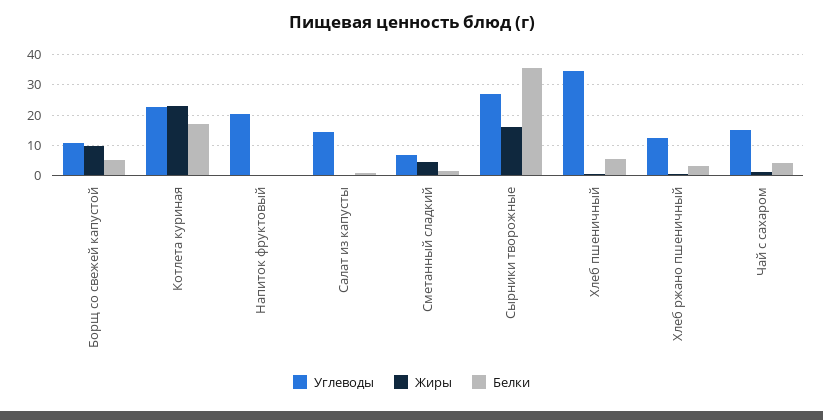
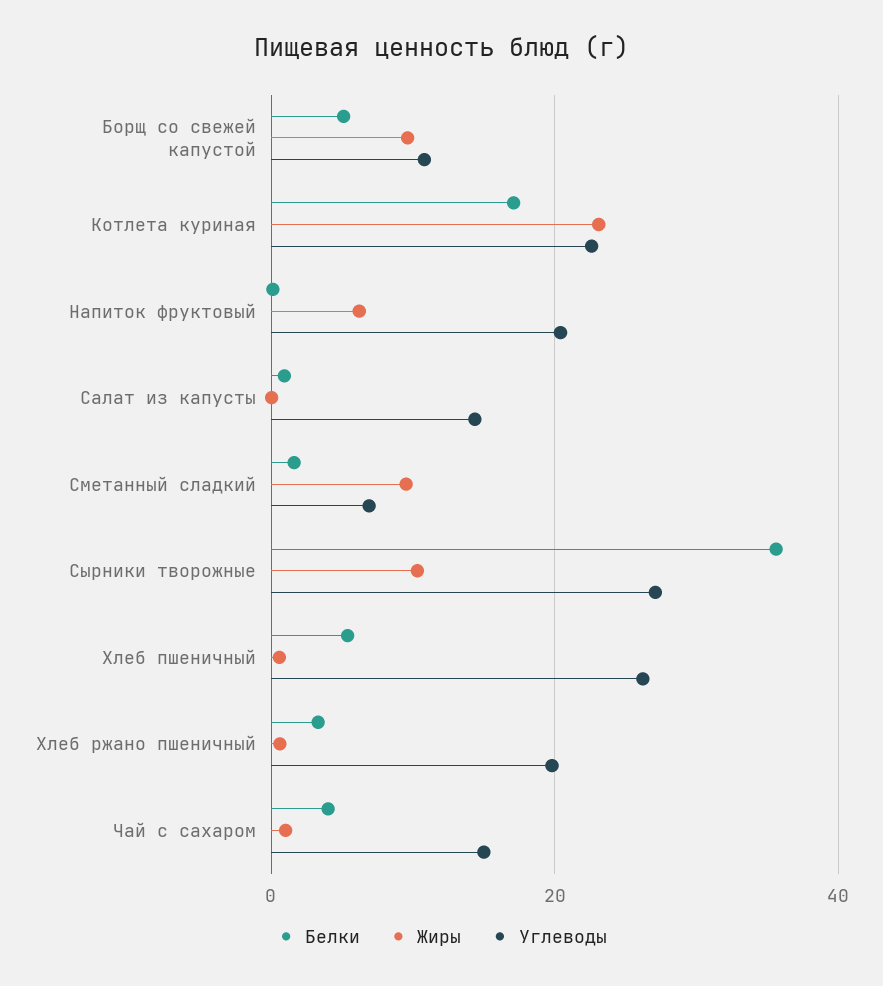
  {
    "Углеводы": {
      "Борщ со свежей капустой": 10,
      "Котлета куриная": 22,
      "Напиток фруктовый": 20,
      "Салат из капусты": 14,
      "Сметанный сладкий": 6,
      "Сырники творожные": 28,
-     "Хлеб пшеничный": 34,
+     "Хлеб пшеничный": 26,
-     "Хлеб ржано пшеничный": 12,
+     "Хлеб ржано пшеничный": 20,
      "Чай с сахаром": 16
    },
    "Жиры": {
      "Борщ со свежей капустой": 10,
      "Котлета куриная": 24,
-     "Напиток фруктовый": 0,
+     "Напиток фруктовый": 6,
      "Салат из капусты": 0,
-     "Сметанный сладкий": 4,
+     "Сметанный сладкий": 10,
-     "Сырники творожные": 16,
+     "Сырники творожные": 10,
      "Хлеб пшеничный": 0,
      "Хлеб ржано пшеничный": 0,
      "Чай с сахаром": 2
    },
    "Белки": {
      "Борщ со свежей капустой": 6,
      "Котлета куриная": 18,
      "Напиток фруктовый": 0,
      "Салат из капусты": 0,
      "Сметанный сладкий": 2,
      "Сырники творожные": 36,
      "Хлеб пшеничный": 6,
      "Хлеб ржано пшеничный": 4,
      "Чай с сахаром": 4
    }
  }

